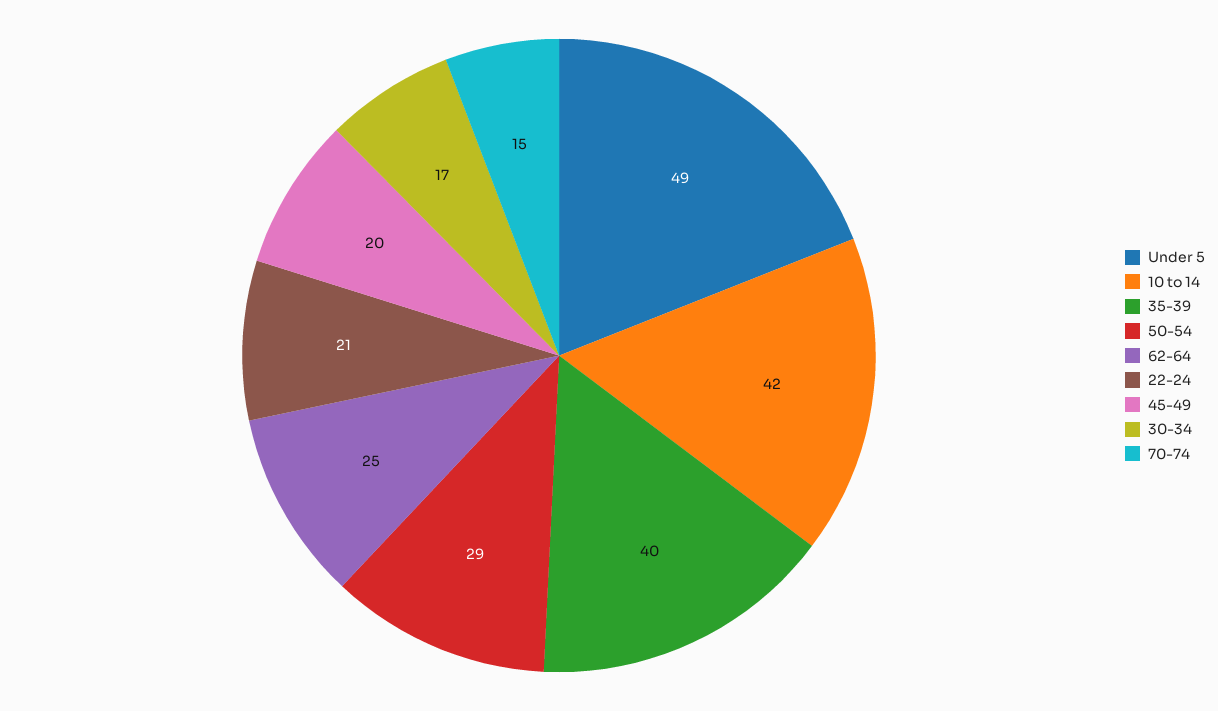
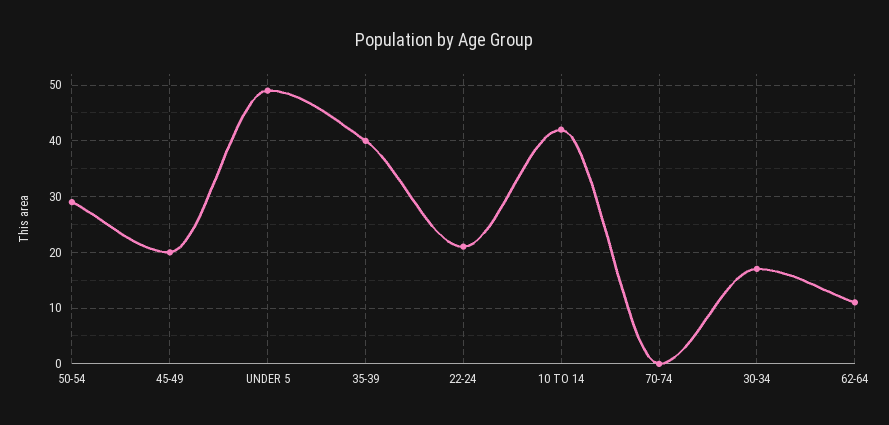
  {
    "Under 5": 49,
    "10 to 14": 42,
    "35-39": 40,
    "50-54": 29,
-   "62-64": 25,
+   "62-64": 10,
    "22-24": 21,
    "45-49": 20,
    "30-34": 17,
-   "70-74": 15
+   "70-74": 0
  }

